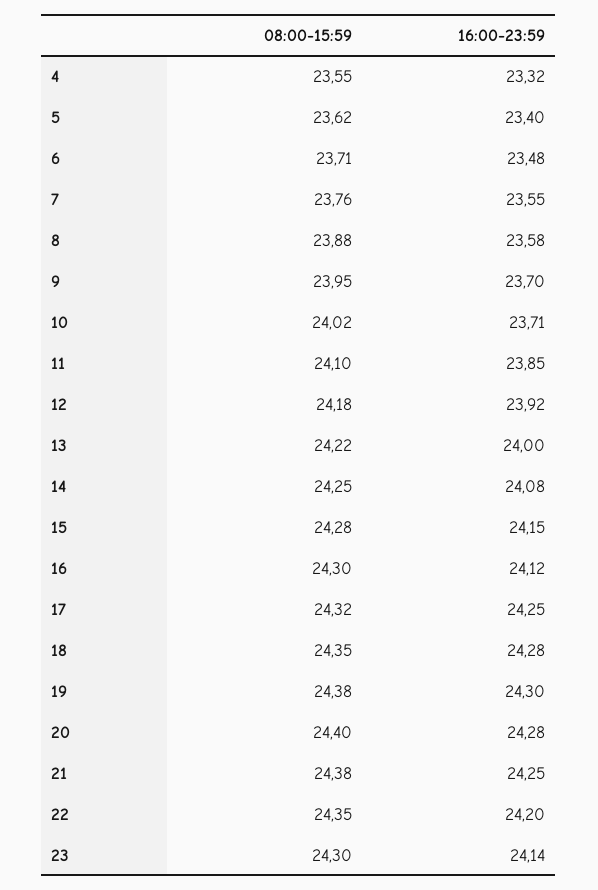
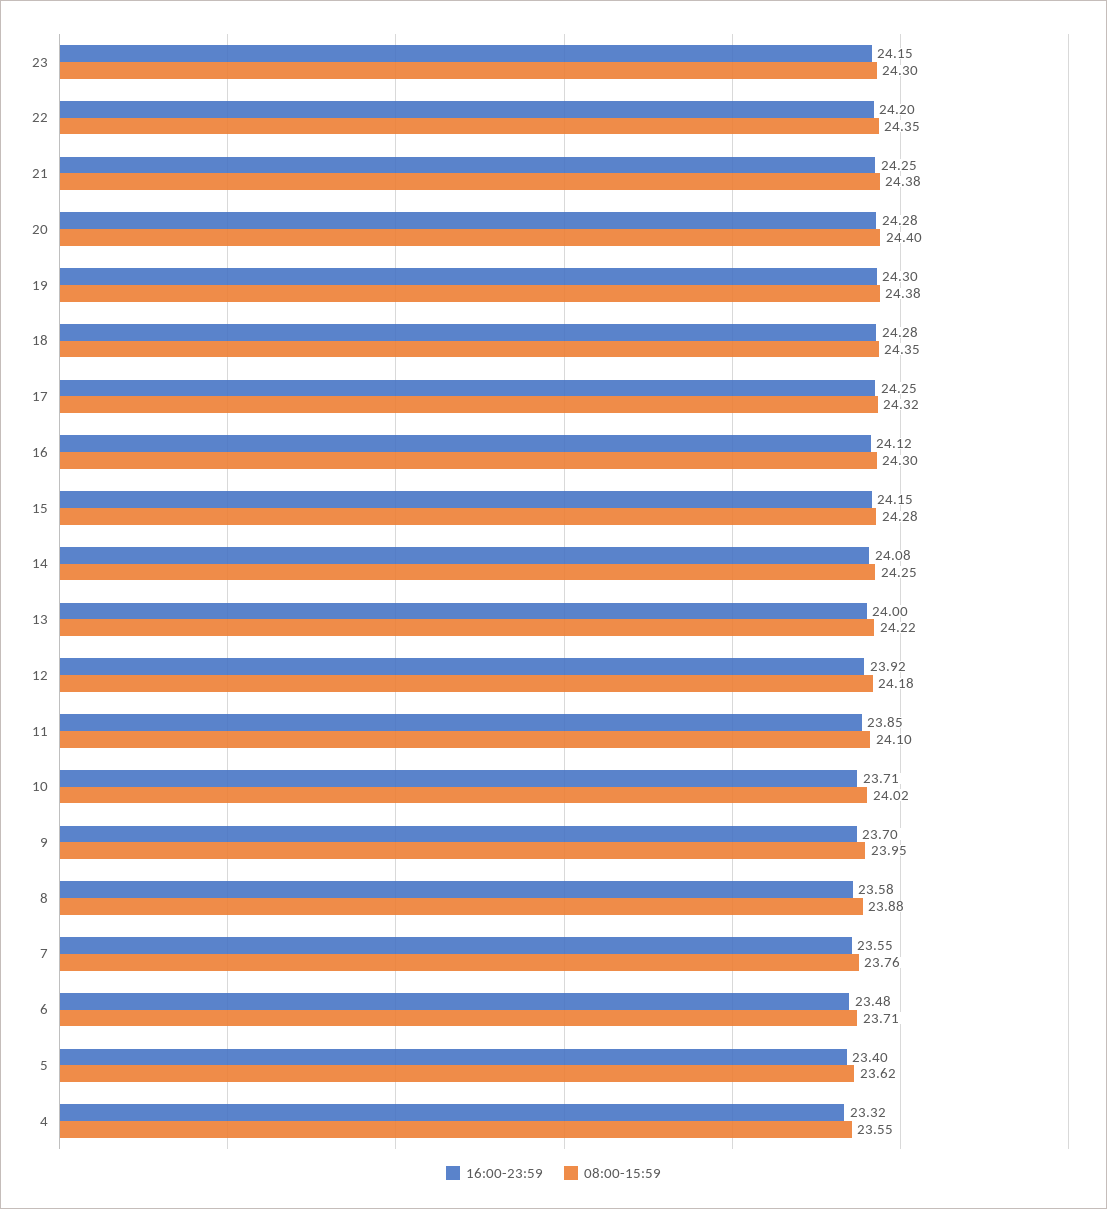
  {
    "08:00-15:59": {
      "4": 23.55,
      "5": 23.62,
      "6": 23.71,
      "7": 23.76,
      "8": 23.88,
      "9": 23.95,
      "10": 24.02,
      "11": 24.1,
      "12": 24.18,
      "13": 24.22,
      "14": 24.25,
      "15": 24.28,
      "16": 24.3,
      "17": 24.32,
      "18": 24.35,
      "19": 24.38,
      "20": 24.4,
      "21": 24.38,
      "22": 24.35,
      "23": 24.3
    },
    "16:00-23:59": {
      "4": 23.32,
      "5": 23.4,
      "6": 23.48,
      "7": 23.55,
      "8": 23.58,
      "9": 23.7,
      "10": 23.71,
      "11": 23.85,
      "12": 23.92,
      "13": 24,
      "14": 24.08,
      "15": 24.15,
      "16": 24.12,
      "17": 24.25,
      "18": 24.28,
      "19": 24.3,
      "20": 24.28,
      "21": 24.25,
      "22": 24.2,
-     "23": 24.14
+     "23": 24.15
    }
  }

